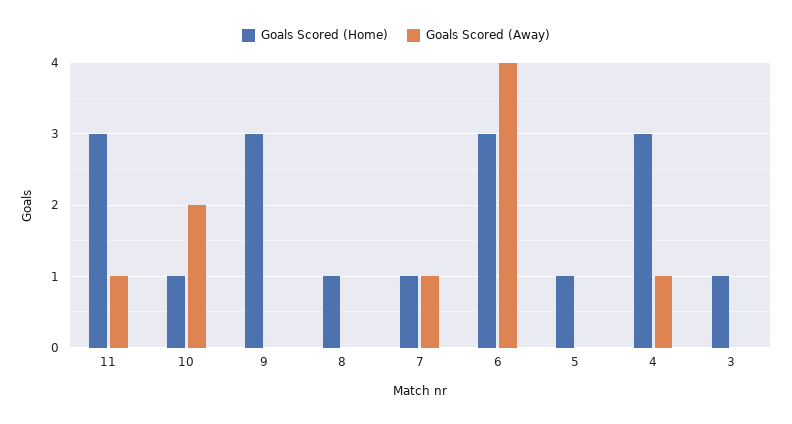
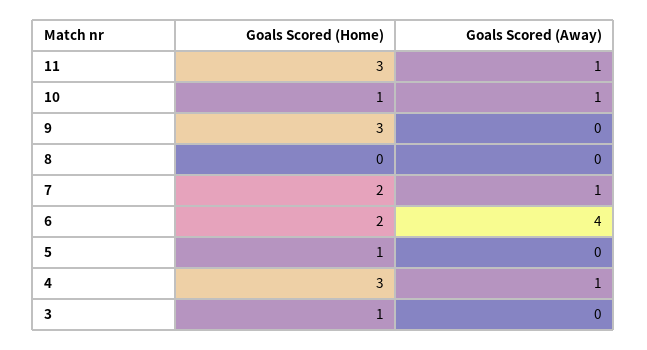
  {
    "Goals Scored (Home)": {
      "11": 3,
      "10": 1,
      "9": 3,
-     "8": 1,
+     "8": 0,
-     "7": 1,
+     "7": 2,
-     "6": 3,
+     "6": 2,
      "5": 1,
      "4": 3,
      "3": 1
    },
    "Goals Scored (Away)": {
      "11": 1,
-     "10": 2,
+     "10": 1,
      "9": 0,
      "8": 0,
      "7": 1,
      "6": 4,
      "5": 0,
      "4": 1,
      "3": 0
    }
  }

